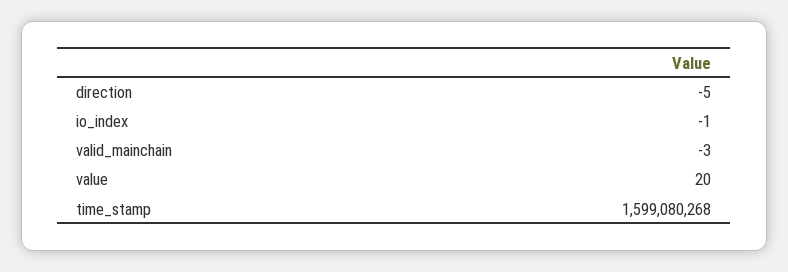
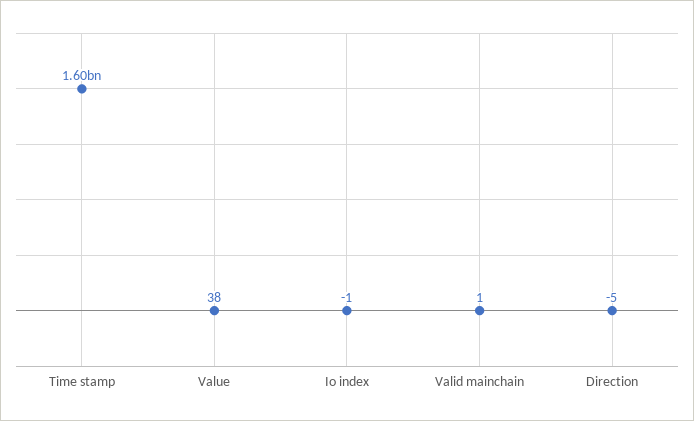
  {
    "direction": -5,
    "io_index": -1,
-   "valid_mainchain": -3,
+   "valid_mainchain": 1,
-   "value": 20,
+   "value": 38,
    "time_stamp": 1599080268
  }

